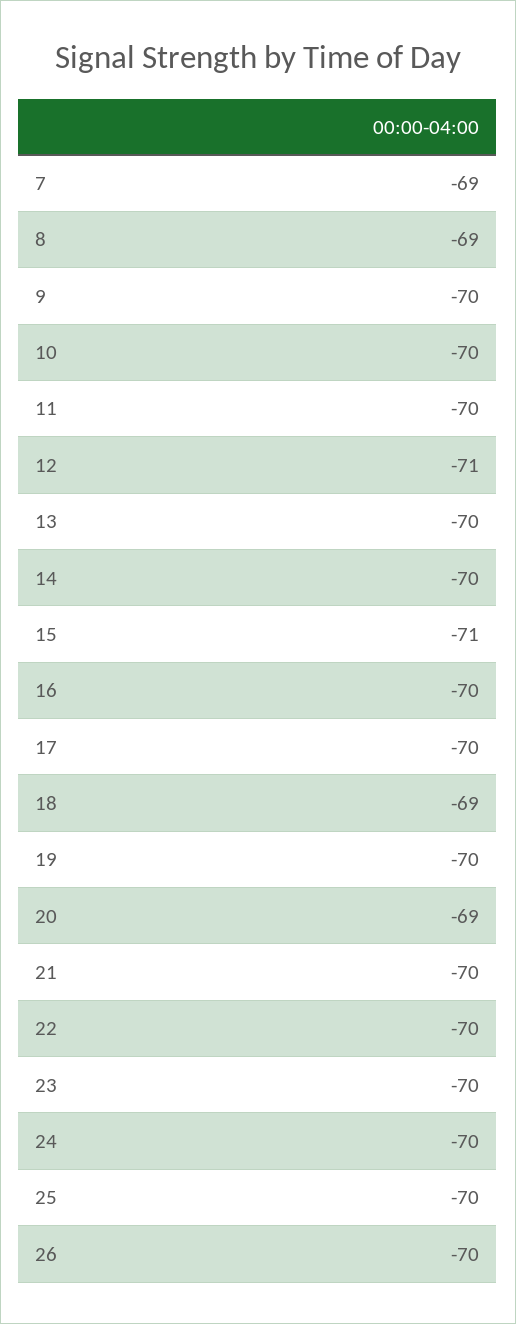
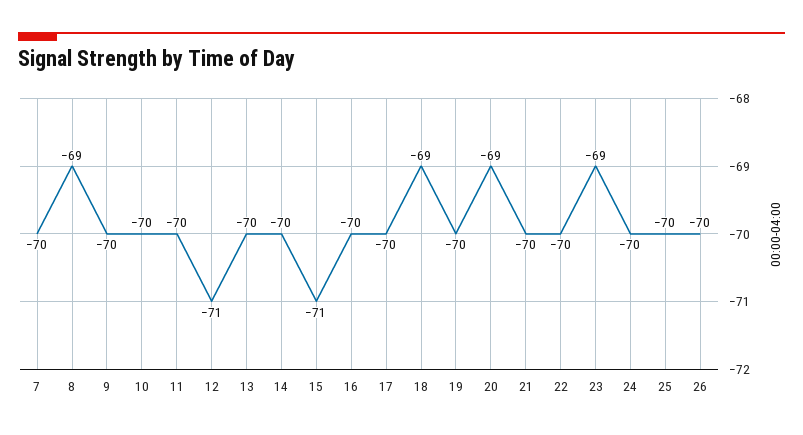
  {
-   "7": -69,
+   "7": -70,
    "8": -69,
    "9": -70,
    "10": -70,
    "11": -70,
    "12": -71,
    "13": -70,
    "14": -70,
    "15": -71,
    "16": -70,
    "17": -70,
    "18": -69,
    "19": -70,
    "20": -69,
    "21": -70,
    "22": -70,
-   "23": -70,
+   "23": -69,
    "24": -70,
    "25": -70,
    "26": -70
  }

